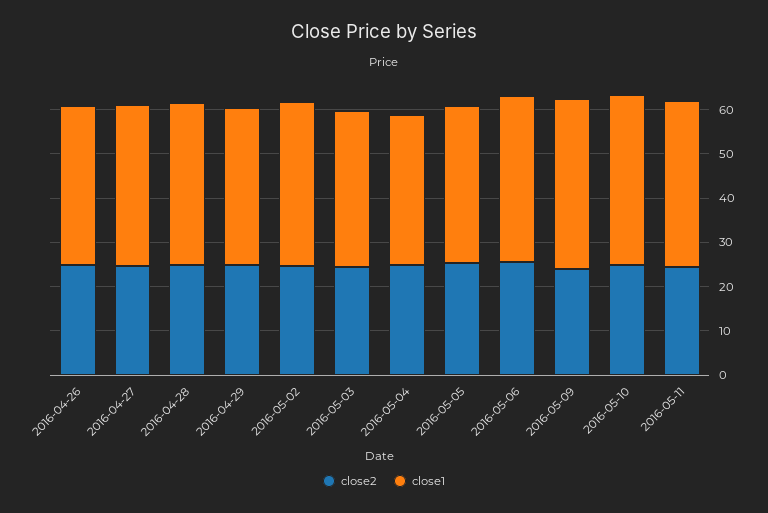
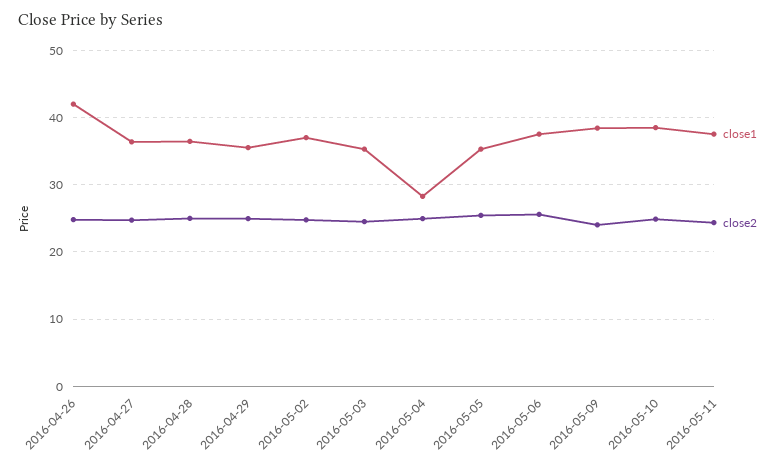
  {
    "close2": {
      "2016-04-26": 25,
      "2016-04-27": 25,
      "2016-04-28": 25,
      "2016-04-29": 25,
      "2016-05-02": 25,
      "2016-05-03": 25,
      "2016-05-04": 25,
      "2016-05-05": 25,
      "2016-05-06": 26,
      "2016-05-09": 24,
      "2016-05-10": 25,
      "2016-05-11": 24
    },
    "close1": {
-     "2016-04-26": 36,
+     "2016-04-26": 42,
      "2016-04-27": 36,
      "2016-04-28": 36,
      "2016-04-29": 36,
      "2016-05-02": 37,
      "2016-05-03": 35,
-     "2016-05-04": 34,
+     "2016-05-04": 28,
      "2016-05-05": 35,
      "2016-05-06": 38,
      "2016-05-09": 38,
      "2016-05-10": 39,
      "2016-05-11": 38
    }
  }

